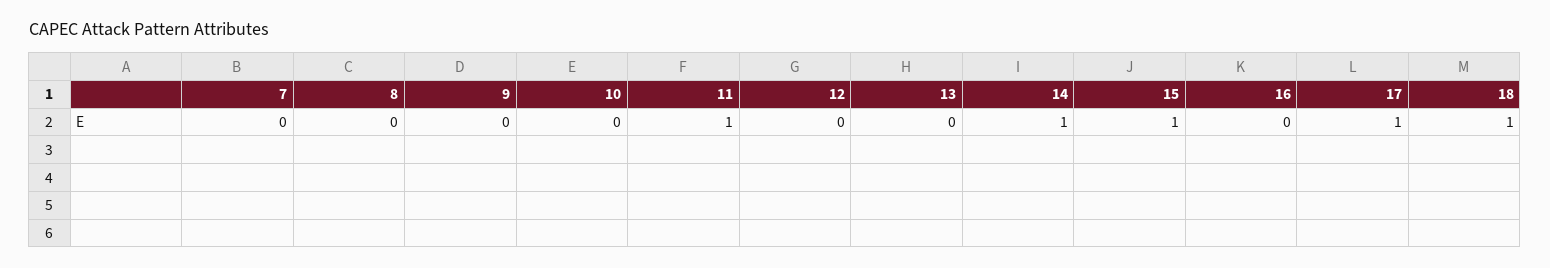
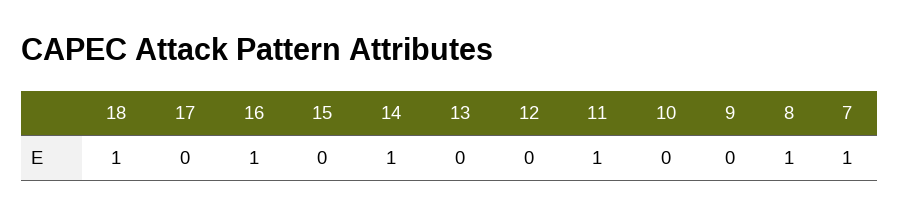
  {
-   "7": 0,
+   "7": 1,
-   "8": 0,
+   "8": 1,
    "9": 0,
    "10": 0,
    "11": 1,
    "12": 0,
    "13": 0,
    "14": 1,
-   "15": 1,
+   "15": 0,
-   "16": 0,
+   "16": 1,
-   "17": 1,
+   "17": 0,
    "18": 1
  }

